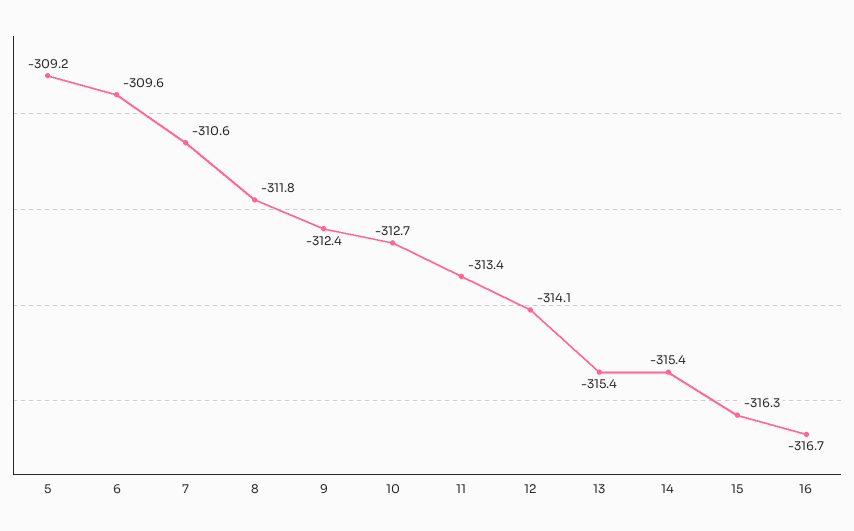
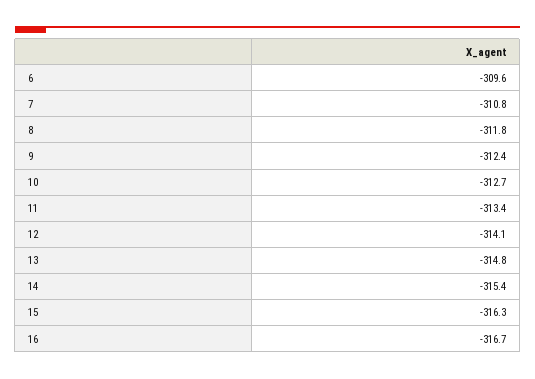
  {
-   "5": -309.2,
    "6": -309.6,
-   "7": -310.6,
+   "7": -310.8,
    "8": -311.8,
    "9": -312.4,
    "10": -312.7,
    "11": -313.4,
    "12": -314.1,
-   "13": -315.4,
+   "13": -314.8,
    "14": -315.4,
    "15": -316.3,
    "16": -316.7
  }

